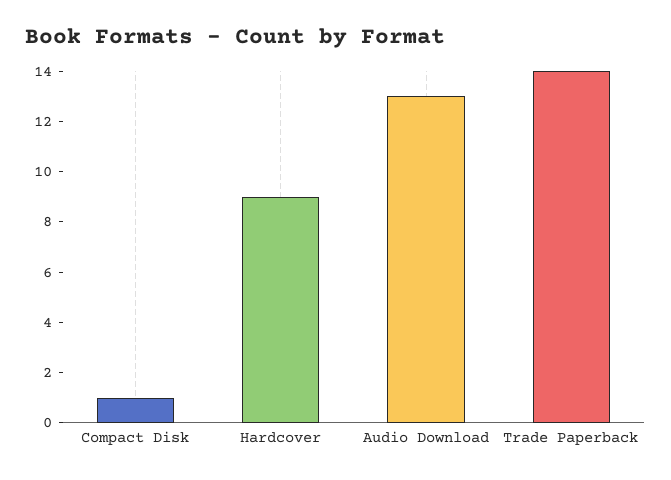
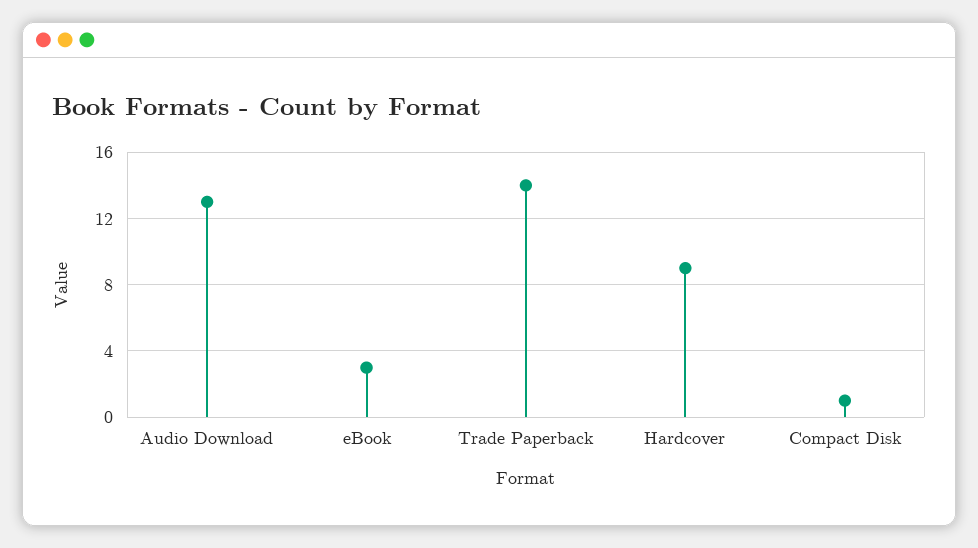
  {
    "Compact Disk": 1,
    "Hardcover": 9,
    "Audio Download": 13,
-   "Trade Paperback": 14
+   "Trade Paperback": 14,
+   "eBook": 3
  }

